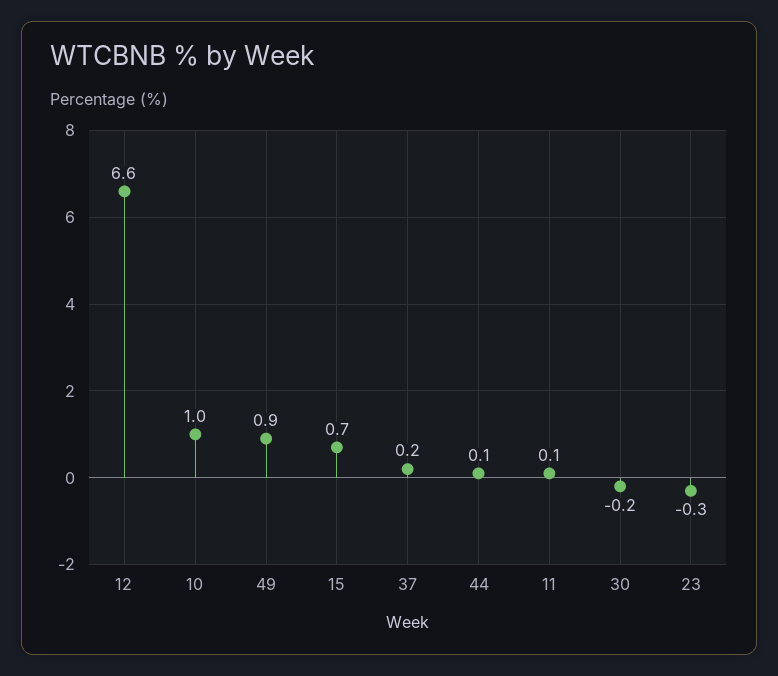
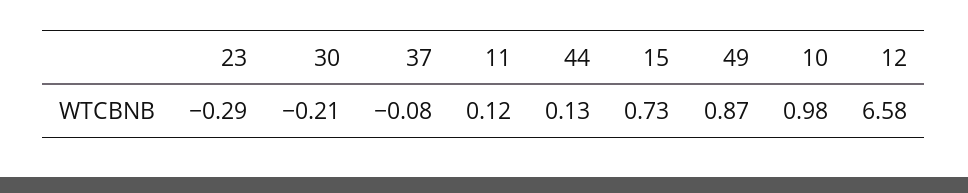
  {
    "12": 6.58,
    "10": 0.98,
    "49": 0.87,
    "15": 0.73,
-   "37": 0.2,
+   "37": -0.08,
    "44": 0.13,
    "11": 0.12,
    "30": -0.21,
    "23": -0.29
  }

